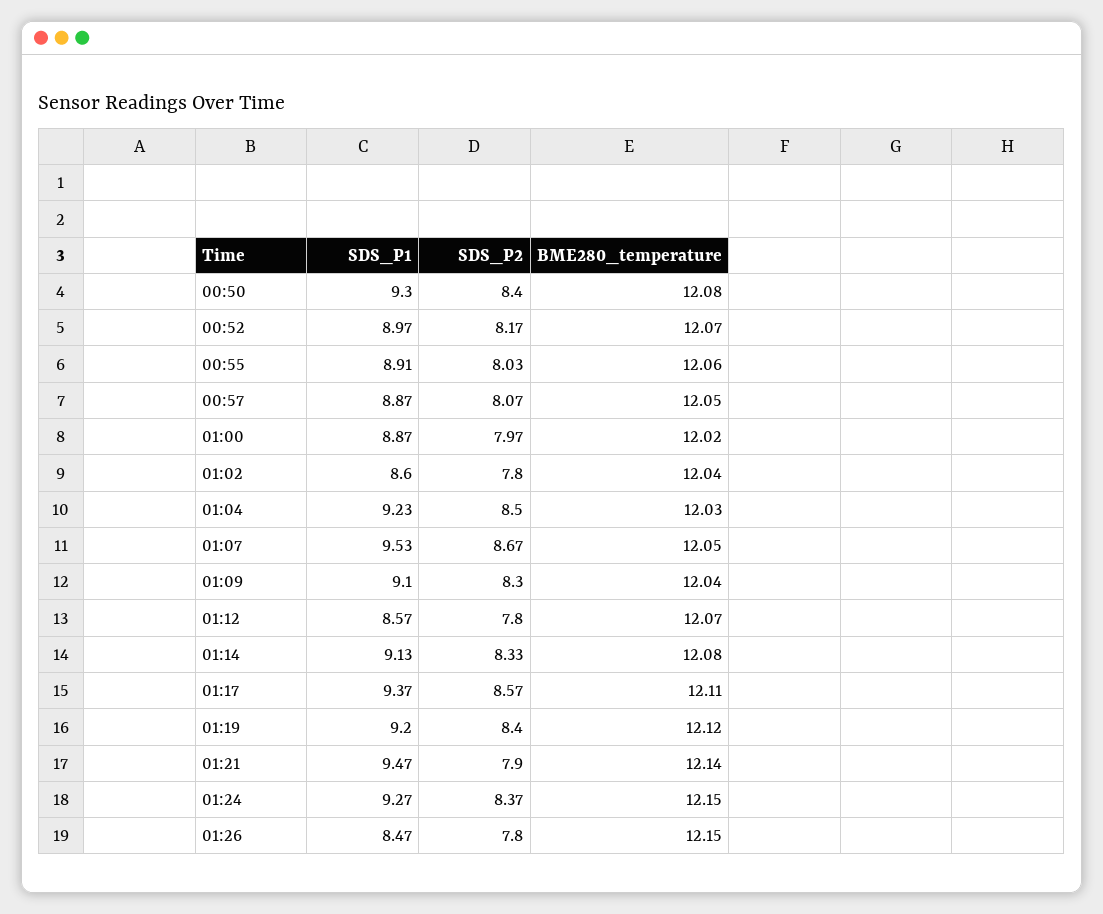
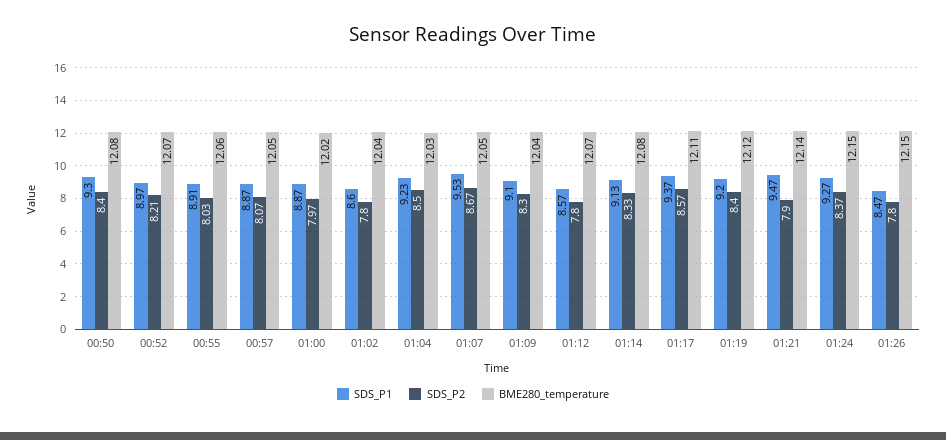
  {
    "SDS_P1": {
      "00:50": 9.3,
      "00:52": 8.97,
      "00:55": 8.91,
      "00:57": 8.87,
      "01:00": 8.87,
      "01:02": 8.6,
      "01:04": 9.23,
      "01:07": 9.53,
      "01:09": 9.1,
      "01:12": 8.57,
      "01:14": 9.13,
      "01:17": 9.37,
      "01:19": 9.2,
      "01:21": 9.47,
      "01:24": 9.27,
      "01:26": 8.47
    },
    "SDS_P2": {
      "00:50": 8.4,
-     "00:52": 8.17,
+     "00:52": 8.21,
      "00:55": 8.03,
      "00:57": 8.07,
      "01:00": 7.97,
      "01:02": 7.8,
      "01:04": 8.5,
      "01:07": 8.67,
      "01:09": 8.3,
      "01:12": 7.8,
      "01:14": 8.33,
      "01:17": 8.57,
      "01:19": 8.4,
      "01:21": 7.9,
      "01:24": 8.37,
      "01:26": 7.8
    },
    "BME280_temperature": {
      "00:50": 12.08,
      "00:52": 12.07,
      "00:55": 12.06,
      "00:57": 12.05,
      "01:00": 12.02,
      "01:02": 12.04,
      "01:04": 12.03,
      "01:07": 12.05,
      "01:09": 12.04,
      "01:12": 12.07,
      "01:14": 12.08,
      "01:17": 12.11,
      "01:19": 12.12,
      "01:21": 12.14,
      "01:24": 12.15,
      "01:26": 12.15
    }
  }

